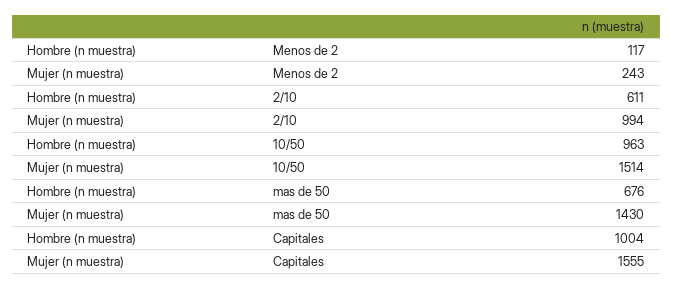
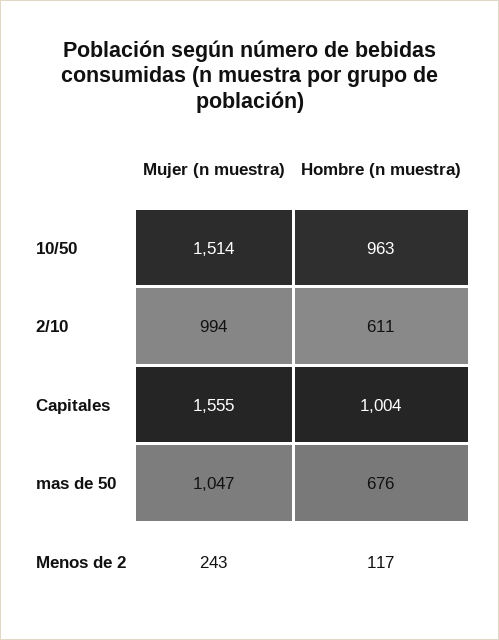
  {
    "Hombre (n muestra)": {
      "Menos de 2": 117,
      "2/10": 611,
      "10/50": 963,
      "mas de 50": 676,
      "Capitales": 1004
    },
    "Mujer (n muestra)": {
      "Menos de 2": 243,
      "2/10": 994,
      "10/50": 1514,
-     "mas de 50": 1430,
+     "mas de 50": 1047,
      "Capitales": 1555
    }
  }

